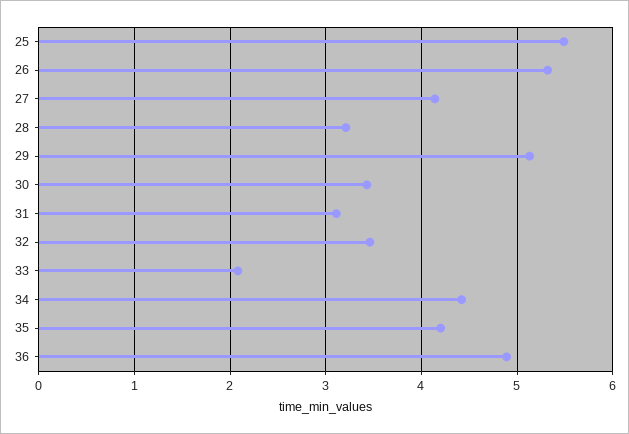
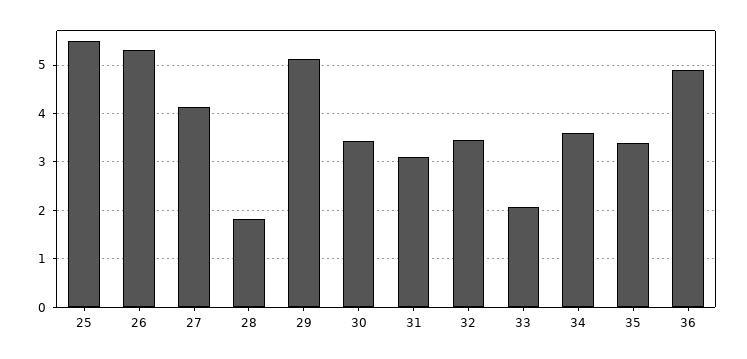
  {
    "25": 5.5,
    "26": 5.3,
    "27": 4.1,
-   "28": 3.2,
+   "28": 1.8,
    "29": 5.1,
    "30": 3.4,
    "31": 3.1,
    "32": 3.5,
    "33": 2.1,
-   "34": 4.4,
+   "34": 3.6,
-   "35": 4.2,
+   "35": 3.4,
    "36": 4.9
  }

